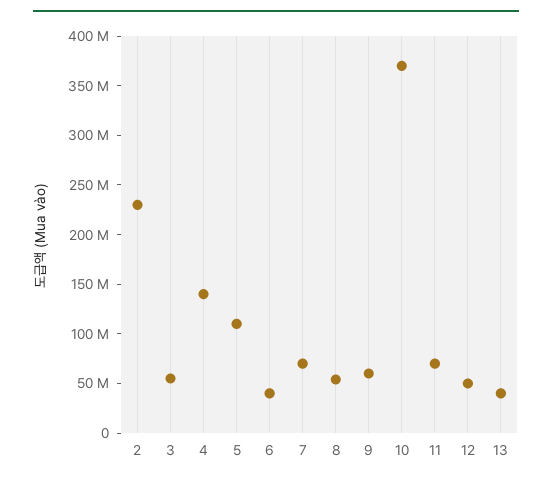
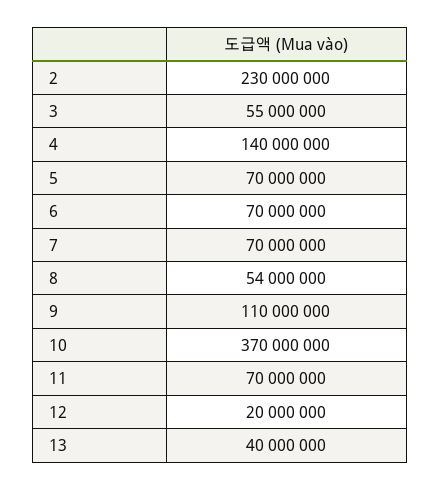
  {
    "2": 230000000,
    "3": 55000000,
    "4": 140000000,
-   "5": 110000000,
+   "5": 70000000,
-   "6": 40000000,
+   "6": 70000000,
    "7": 70000000,
    "8": 54000000,
-   "9": 60000000,
+   "9": 110000000,
    "10": 370000000,
    "11": 70000000,
-   "12": 50000000,
+   "12": 20000000,
    "13": 40000000
  }

